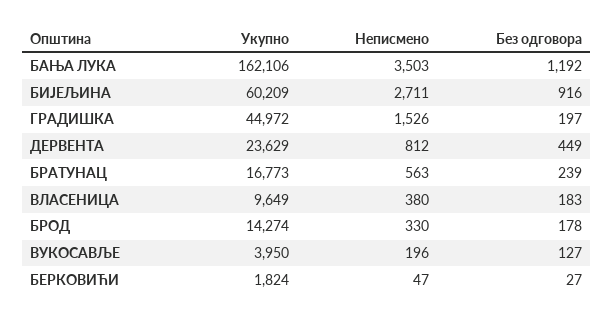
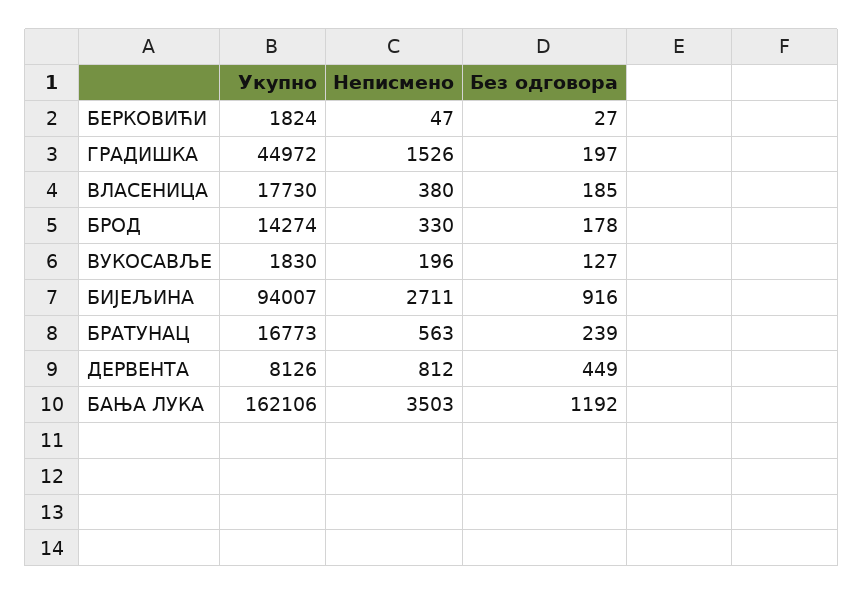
  {
    "Укупно": {
      "БАЊА ЛУКА": 162106,
-     "БИЈЕЉИНА": 60209,
+     "БИЈЕЉИНА": 94007,
      "ГРАДИШКА": 44972,
-     "ДЕРВЕНТА": 23629,
+     "ДЕРВЕНТА": 8126,
      "БРАТУНАЦ": 16773,
-     "ВЛАСЕНИЦА": 9649,
+     "ВЛАСЕНИЦА": 17730,
      "БРОД": 14274,
-     "ВУКОСАВЉЕ": 3950,
+     "ВУКОСАВЉЕ": 1830,
      "БЕРКОВИЋИ": 1824
    },
    "Неписмено": {
      "БАЊА ЛУКА": 3503,
      "БИЈЕЉИНА": 2711,
      "ГРАДИШКА": 1526,
      "ДЕРВЕНТА": 812,
      "БРАТУНАЦ": 563,
      "ВЛАСЕНИЦА": 380,
      "БРОД": 330,
      "ВУКОСАВЉЕ": 196,
      "БЕРКОВИЋИ": 47
    },
    "Без одговора": {
      "БАЊА ЛУКА": 1192,
      "БИЈЕЉИНА": 916,
      "ГРАДИШКА": 197,
      "ДЕРВЕНТА": 449,
      "БРАТУНАЦ": 239,
-     "ВЛАСЕНИЦА": 183,
+     "ВЛАСЕНИЦА": 185,
      "БРОД": 178,
      "ВУКОСАВЉЕ": 127,
      "БЕРКОВИЋИ": 27
    }
  }

